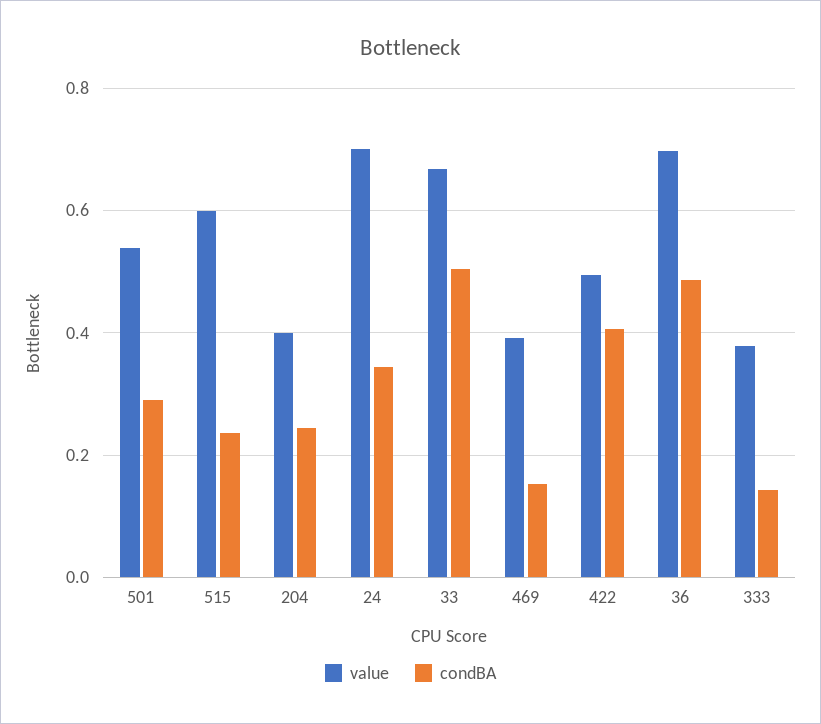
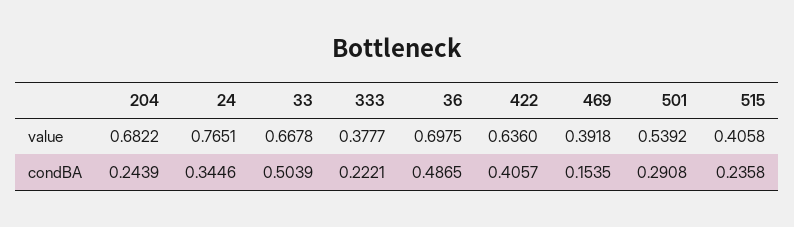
  {
    "value": {
      "501": 0.5392,
-     "515": 0.6,
+     "515": 0.4058,
-     "204": 0.4,
+     "204": 0.6822,
-     "24": 0.7,
+     "24": 0.7651,
      "33": 0.6678,
      "469": 0.3918,
-     "422": 0.5,
+     "422": 0.636,
      "36": 0.6975,
      "333": 0.3777
    },
    "condBA": {
      "501": 0.2908,
      "515": 0.2358,
      "204": 0.2439,
      "24": 0.3446,
      "33": 0.5039,
      "469": 0.1535,
      "422": 0.4057,
      "36": 0.4865,
-     "333": 0.14
+     "333": 0.2221
    }
  }

